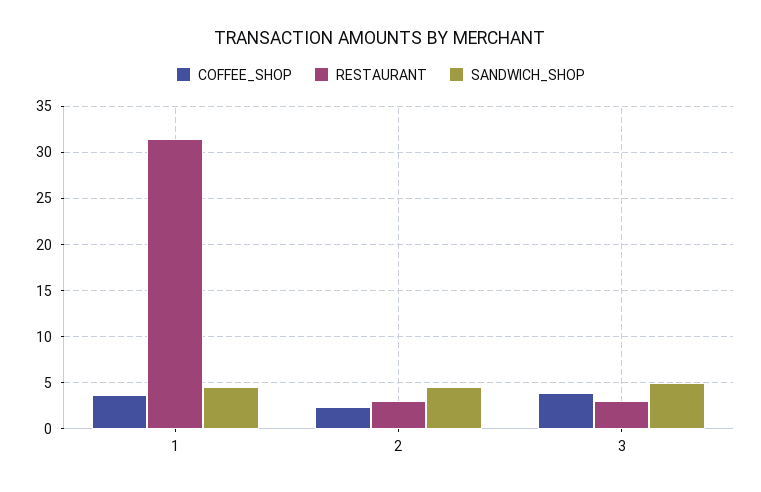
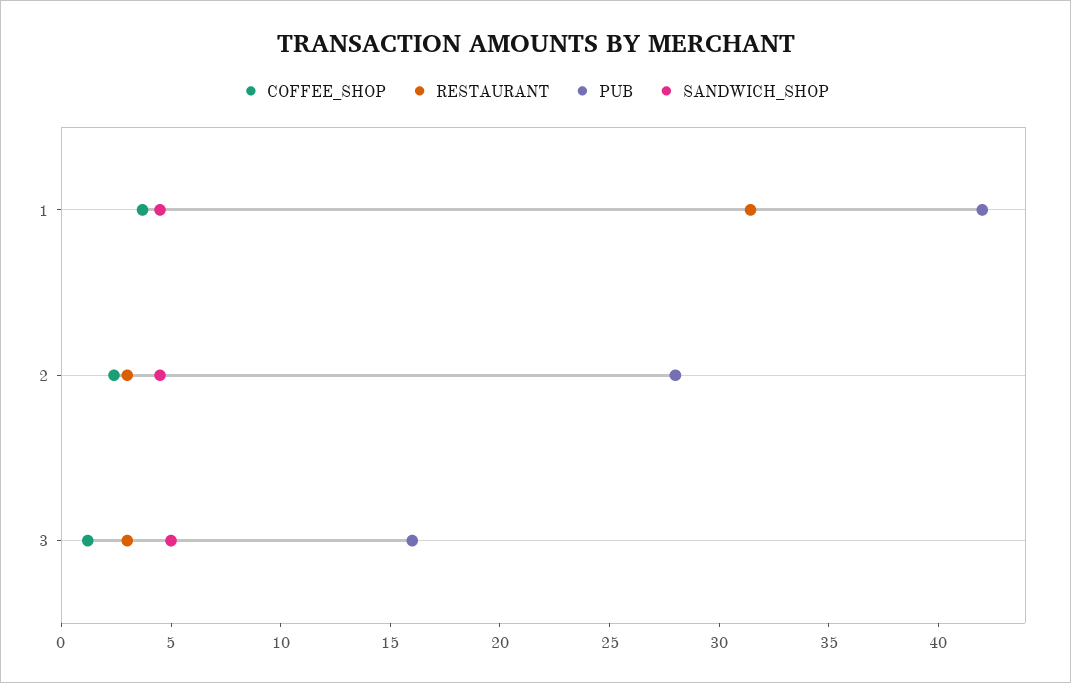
  {
    "COFFEE_SHOP": {
      "1": 4,
      "2": 2,
-     "3": 4
+     "3": 1
    },
    "RESTAURANT": {
      "1": 31,
      "2": 3,
      "3": 3
    },
    "SANDWICH_SHOP": {
      "1": 5,
      "2": 5,
      "3": 5
-   }
+   },
+   "PUB": {
+     "1": 42,
+     "2": 28,
+     "3": 16
+   }
  }

